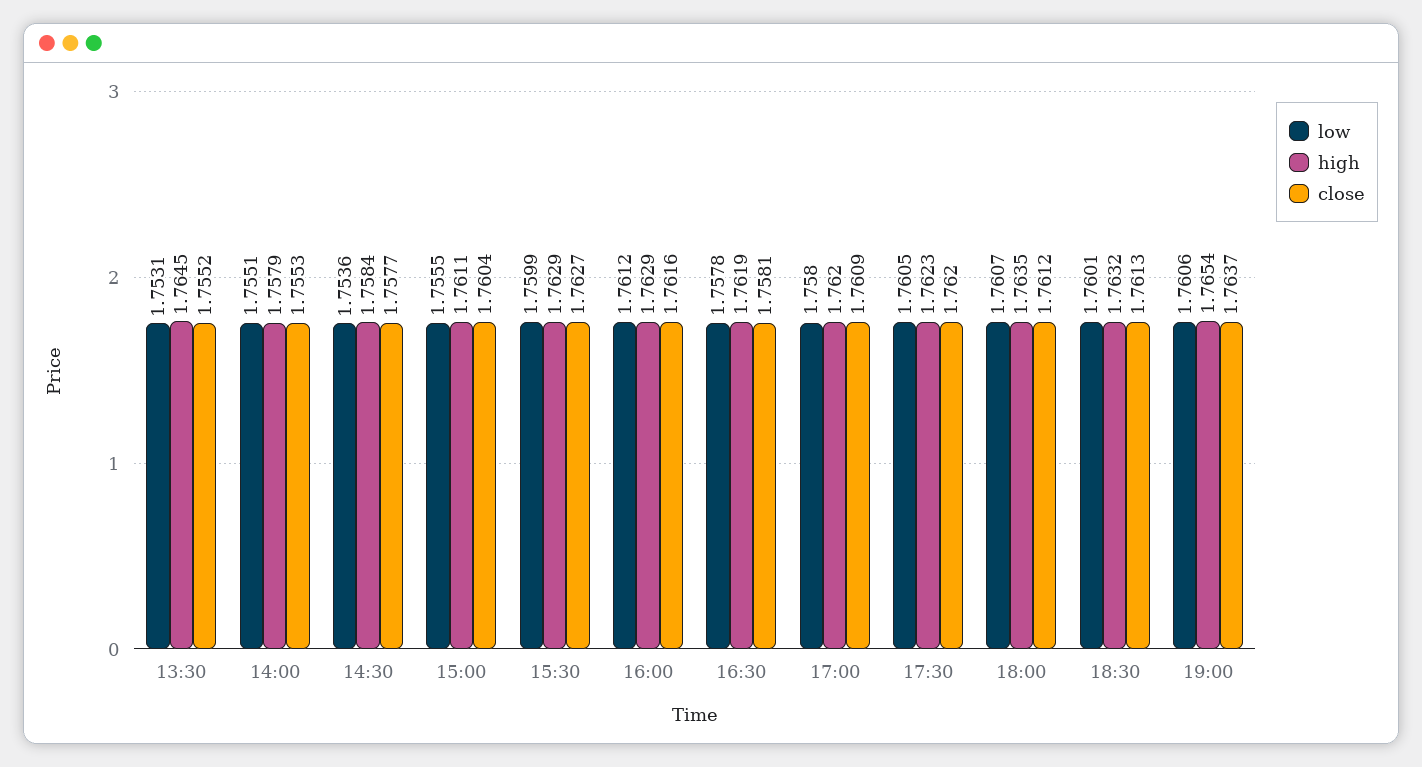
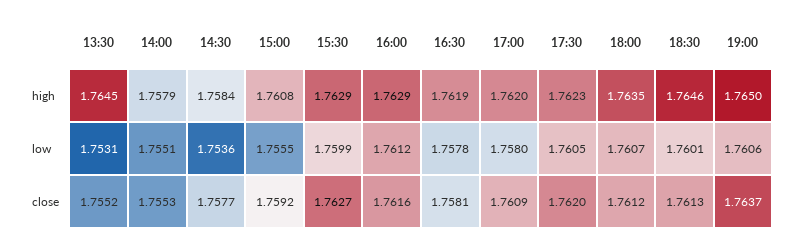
  {
    "low": {
      "13:30": 1.7531,
      "14:00": 1.7551,
      "14:30": 1.7536,
      "15:00": 1.7555,
      "15:30": 1.7599,
      "16:00": 1.7612,
      "16:30": 1.7578,
      "17:00": 1.758,
      "17:30": 1.7605,
      "18:00": 1.7607,
      "18:30": 1.7601,
      "19:00": 1.7606
    },
    "high": {
      "13:30": 1.7645,
      "14:00": 1.7579,
      "14:30": 1.7584,
-     "15:00": 1.7611,
+     "15:00": 1.7608,
      "15:30": 1.7629,
      "16:00": 1.7629,
      "16:30": 1.7619,
      "17:00": 1.762,
      "17:30": 1.7623,
      "18:00": 1.7635,
-     "18:30": 1.7632,
+     "18:30": 1.7646,
-     "19:00": 1.7654
+     "19:00": 1.765
    },
    "close": {
      "13:30": 1.7552,
      "14:00": 1.7553,
      "14:30": 1.7577,
-     "15:00": 1.7604,
+     "15:00": 1.7592,
      "15:30": 1.7627,
      "16:00": 1.7616,
      "16:30": 1.7581,
      "17:00": 1.7609,
      "17:30": 1.762,
      "18:00": 1.7612,
      "18:30": 1.7613,
      "19:00": 1.7637
    }
  }

